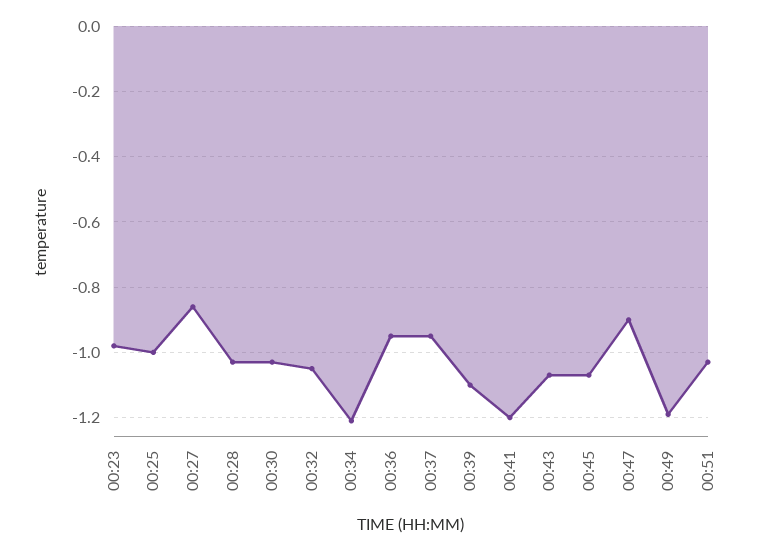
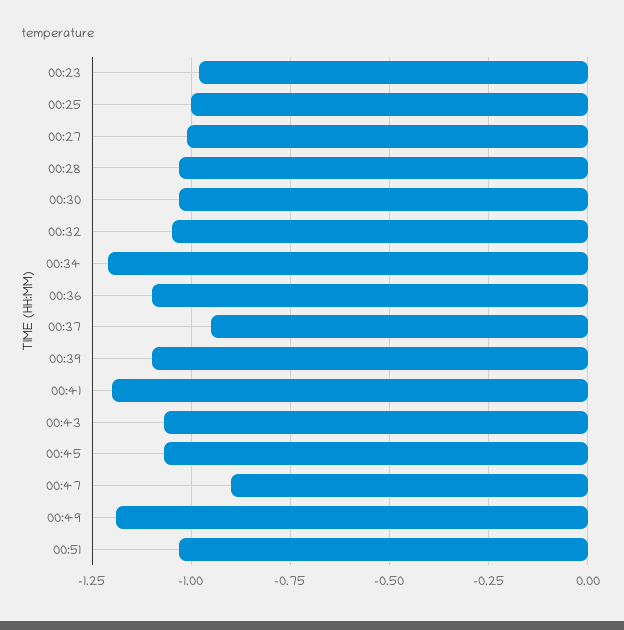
  {
    "00:23": -1,
    "00:25": -1,
-   "00:27": -0.85,
+   "00:27": -1,
    "00:28": -1.05,
    "00:30": -1.05,
    "00:32": -1.05,
    "00:34": -1.2,
-   "00:36": -0.95,
+   "00:36": -1.1,
    "00:37": -0.95,
    "00:39": -1.1,
    "00:41": -1.2,
    "00:43": -1.05,
    "00:45": -1.05,
    "00:47": -0.9,
    "00:49": -1.2,
    "00:51": -1.05
  }

